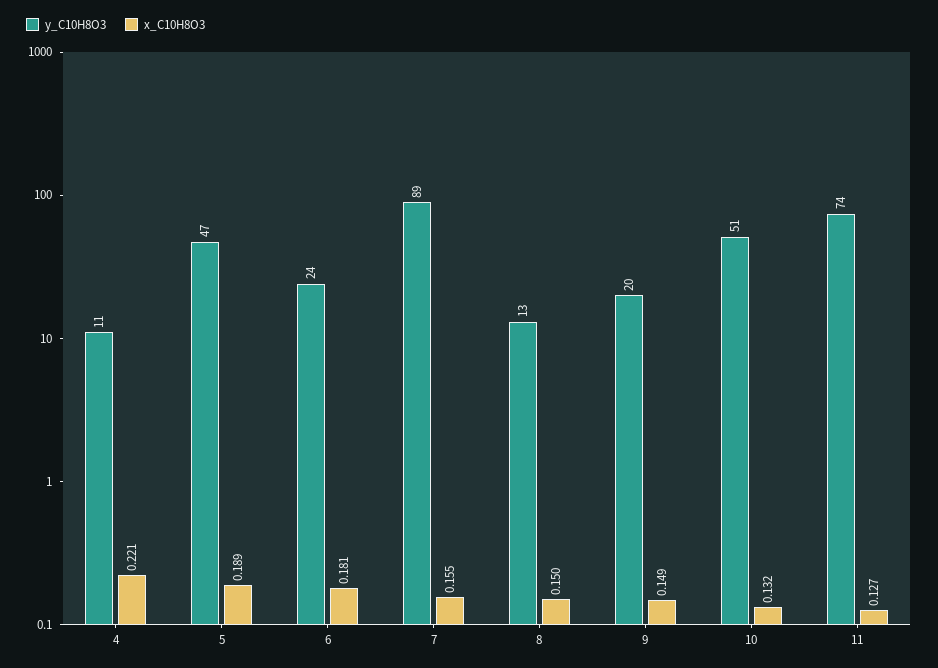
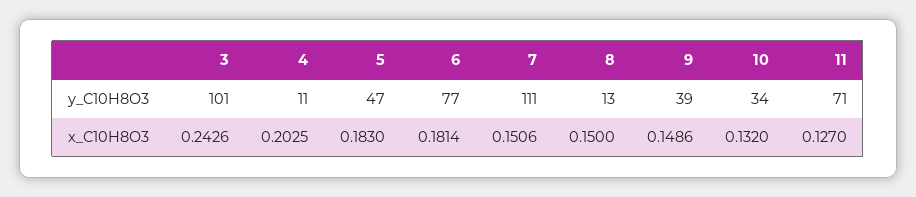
  {
    "y_C10H8O3": {
      "4": 11,
      "5": 47,
-     "6": 24,
+     "6": 77,
-     "7": 89,
+     "7": 111,
      "8": 13,
-     "9": 20,
+     "9": 39,
-     "10": 51,
+     "10": 34,
-     "11": 74
+     "11": 71,
+     "3": 101
    },
    "x_C10H8O3": {
-     "4": 0.221,
+     "4": 0.2025,
-     "5": 0.189,
+     "5": 0.183,
      "6": 0.1814,
-     "7": 0.155,
+     "7": 0.1506,
      "8": 0.15,
      "9": 0.1486,
      "10": 0.132,
-     "11": 0.127
+     "11": 0.127,
+     "3": 0.2426
    }
  }

